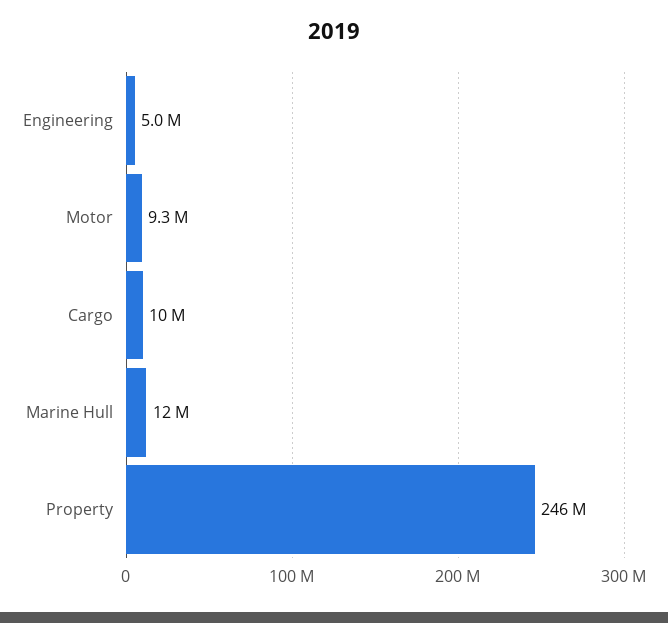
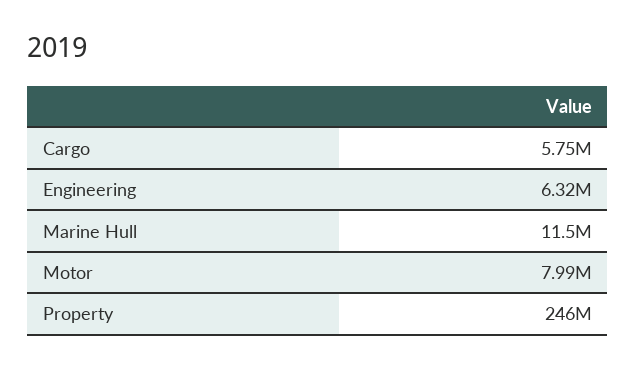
  {
-   "Engineering": 5000000,
+   "Engineering": 6320000,
-   "Motor": 9300000,
+   "Motor": 7990000,
-   "Cargo": 10000000,
+   "Cargo": 5750000,
    "Marine Hull": 11500000,
    "Property": 246000000
  }

